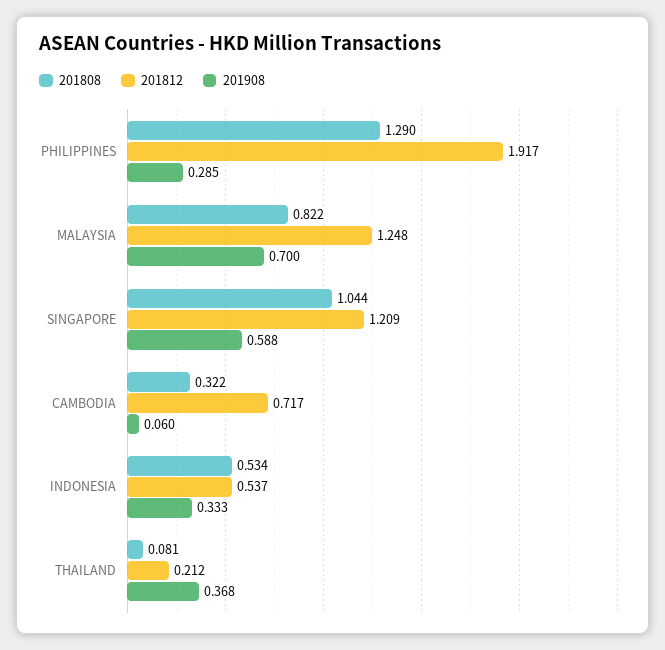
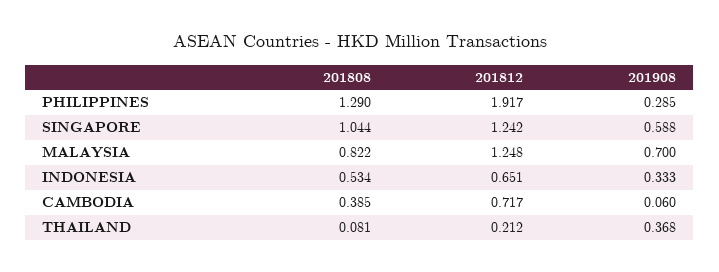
  {
    "201808": {
      "PHILIPPINES": 1.29,
      "MALAYSIA": 0.822,
      "SINGAPORE": 1.044,
-     "CAMBODIA": 0.322,
+     "CAMBODIA": 0.385,
      "INDONESIA": 0.534,
      "THAILAND": 0.081
    },
    "201812": {
      "PHILIPPINES": 1.917,
      "MALAYSIA": 1.248,
-     "SINGAPORE": 1.209,
+     "SINGAPORE": 1.242,
      "CAMBODIA": 0.717,
-     "INDONESIA": 0.537,
+     "INDONESIA": 0.651,
      "THAILAND": 0.212
    },
    "201908": {
      "PHILIPPINES": 0.285,
      "MALAYSIA": 0.7,
      "SINGAPORE": 0.588,
      "CAMBODIA": 0.06,
      "INDONESIA": 0.333,
      "THAILAND": 0.368
    }
  }

